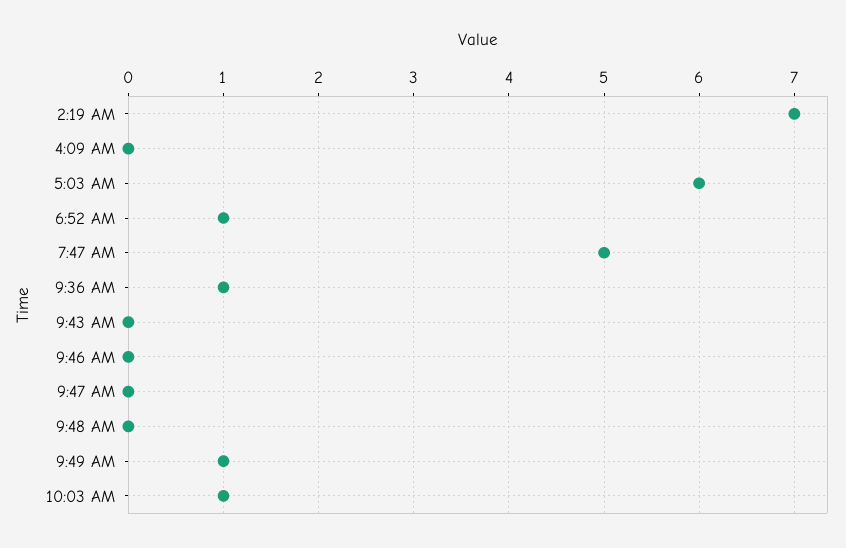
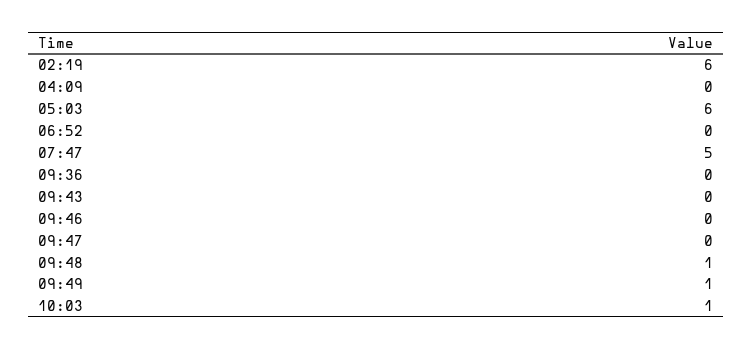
  {
-   "2:19 AM": 7,
+   "2:19 AM": 6,
    "4:09 AM": 0,
    "5:03 AM": 6,
-   "6:52 AM": 1,
+   "6:52 AM": 0,
    "7:47 AM": 5,
-   "9:36 AM": 1,
+   "9:36 AM": 0,
    "9:43 AM": 0,
    "9:46 AM": 0,
    "9:47 AM": 0,
-   "9:48 AM": 0,
+   "9:48 AM": 1,
    "9:49 AM": 1,
    "10:03 AM": 1
  }

